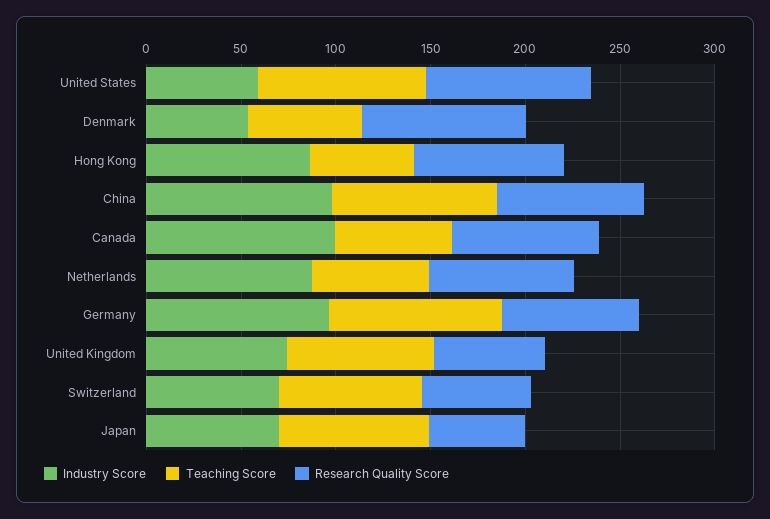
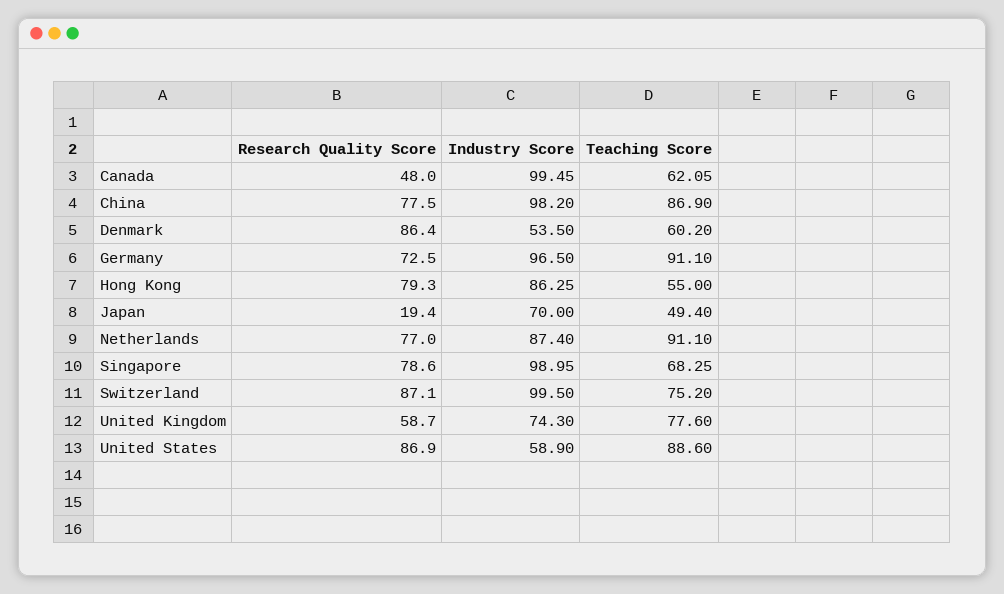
  {
    "Industry Score": {
      "United States": 58.9,
      "Denmark": 53.5,
      "Hong Kong": 86.25,
      "China": 98.2,
      "Canada": 99.45,
      "Netherlands": 87.4,
      "Germany": 96.5,
      "United Kingdom": 74.3,
-     "Switzerland": 70,
+     "Switzerland": 99.5,
-     "Japan": 70
+     "Japan": 70,
+     "Singapore": 98.95
    },
    "Teaching Score": {
      "United States": 88.6,
      "Denmark": 60.2,
      "Hong Kong": 55,
      "China": 86.9,
      "Canada": 62.05,
-     "Netherlands": 60,
+     "Netherlands": 91.1,
      "Germany": 91.1,
      "United Kingdom": 77.6,
      "Switzerland": 75.2,
-     "Japan": 80
+     "Japan": 49.4,
+     "Singapore": 68.25
    },
    "Research Quality Score": {
      "United States": 86.9,
      "Denmark": 86.4,
      "Hong Kong": 79.3,
      "China": 77.5,
-     "Canada": 80,
+     "Canada": 48,
      "Netherlands": 77,
      "Germany": 72.5,
      "United Kingdom": 58.7,
-     "Switzerland": 60,
+     "Switzerland": 87.1,
-     "Japan": 50
+     "Japan": 19.4,
+     "Singapore": 78.6
    }
  }

